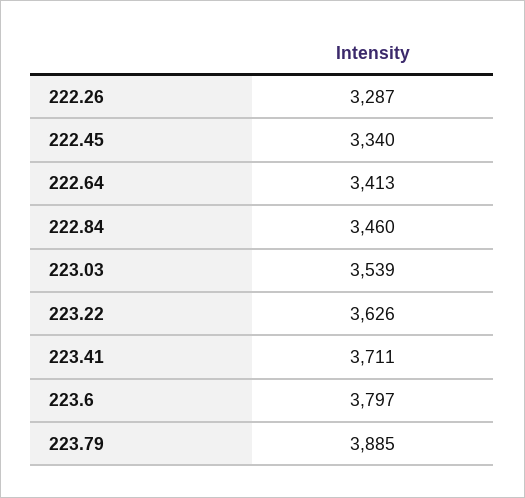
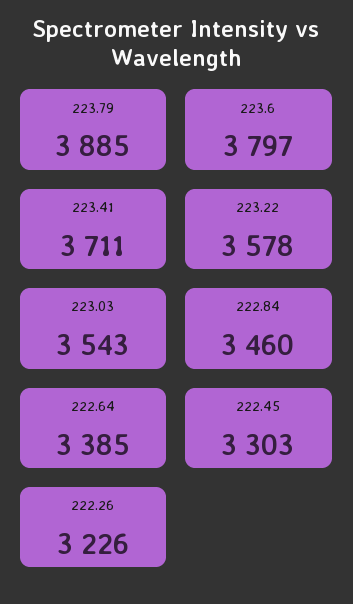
  {
-   "222.26": 3287,
+   "222.26": 3226,
-   "222.45": 3340,
+   "222.45": 3303,
-   "222.64": 3413,
+   "222.64": 3385,
    "222.84": 3460,
-   "223.03": 3539,
+   "223.03": 3543,
-   "223.22": 3626,
+   "223.22": 3578,
    "223.41": 3711,
    "223.6": 3797,
    "223.79": 3885
  }

